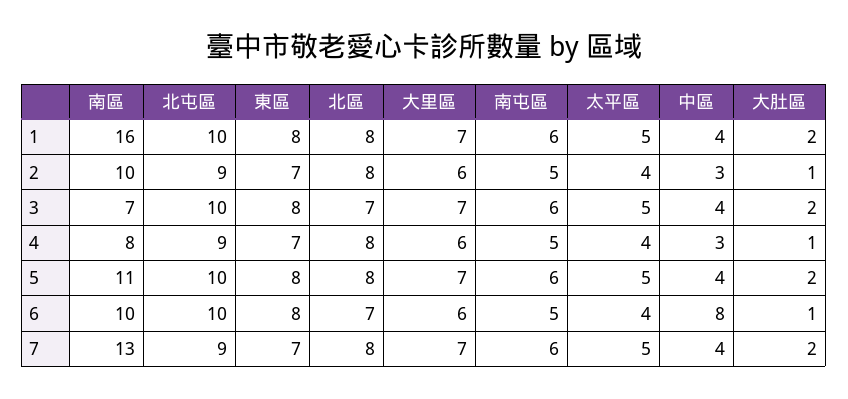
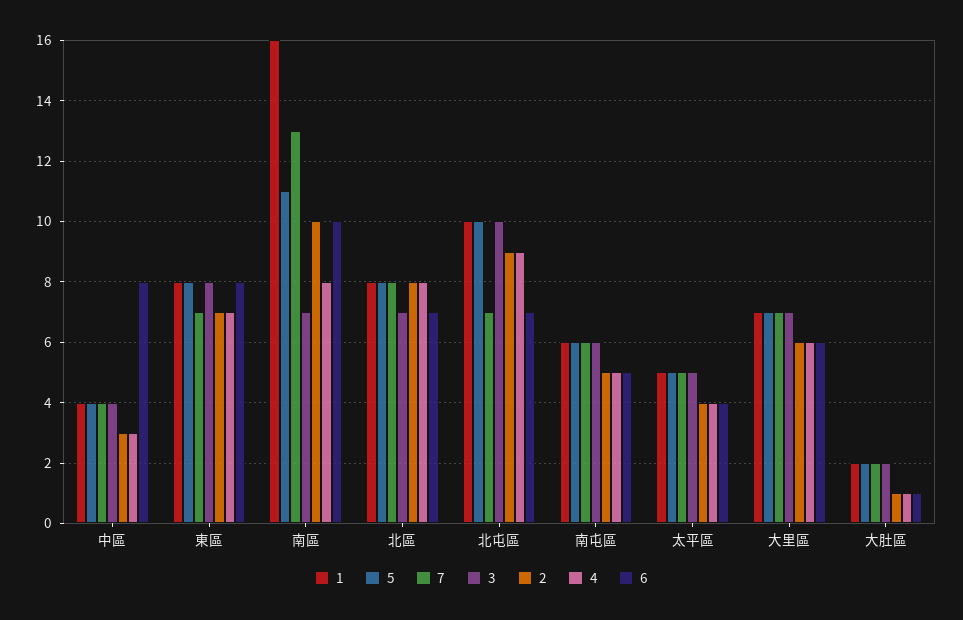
  {
    "1": {
      "南區": 16,
      "北屯區": 10,
      "東區": 8,
      "北區": 8,
      "大里區": 7,
      "南屯區": 6,
      "太平區": 5,
      "中區": 4,
      "大肚區": 2
    },
    "2": {
      "南區": 10,
      "北屯區": 9,
      "東區": 7,
      "北區": 8,
      "大里區": 6,
      "南屯區": 5,
      "太平區": 4,
      "中區": 3,
      "大肚區": 1
    },
    "3": {
      "南區": 7,
      "北屯區": 10,
      "東區": 8,
      "北區": 7,
      "大里區": 7,
      "南屯區": 6,
      "太平區": 5,
      "中區": 4,
      "大肚區": 2
    },
    "4": {
      "南區": 8,
      "北屯區": 9,
      "東區": 7,
      "北區": 8,
      "大里區": 6,
      "南屯區": 5,
      "太平區": 4,
      "中區": 3,
      "大肚區": 1
    },
    "5": {
      "南區": 11,
      "北屯區": 10,
      "東區": 8,
      "北區": 8,
      "大里區": 7,
      "南屯區": 6,
      "太平區": 5,
      "中區": 4,
      "大肚區": 2
    },
    "6": {
      "南區": 10,
-     "北屯區": 10,
+     "北屯區": 7,
      "東區": 8,
      "北區": 7,
      "大里區": 6,
      "南屯區": 5,
      "太平區": 4,
      "中區": 8,
      "大肚區": 1
    },
    "7": {
      "南區": 13,
-     "北屯區": 9,
+     "北屯區": 7,
      "東區": 7,
      "北區": 8,
      "大里區": 7,
      "南屯區": 6,
      "太平區": 5,
      "中區": 4,
      "大肚區": 2
    }
  }

